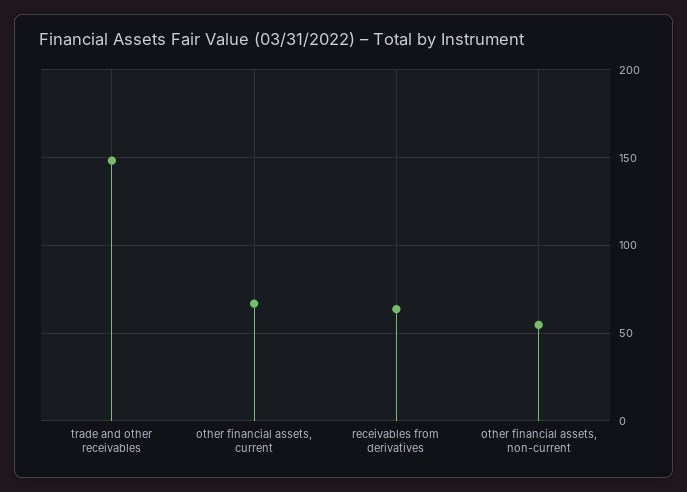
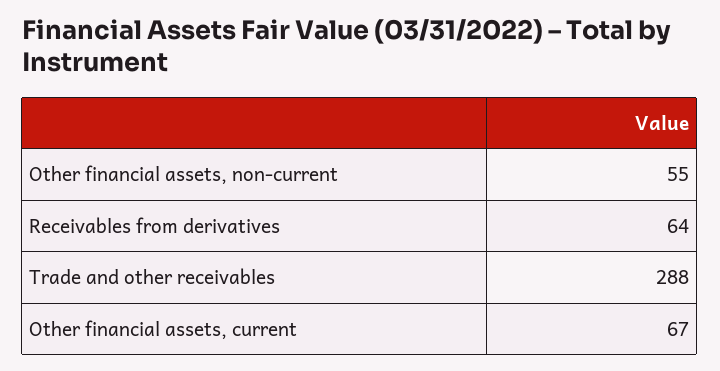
  {
-   "trade and other receivables": 150,
+   "trade and other receivables": 288,
    "other financial assets, current": 67,
    "receivables from derivatives": 64,
    "other financial assets, non-current": 55
  }

